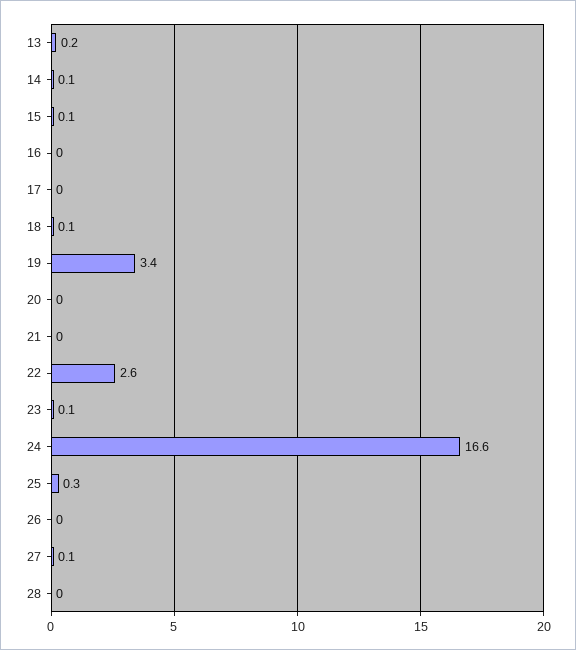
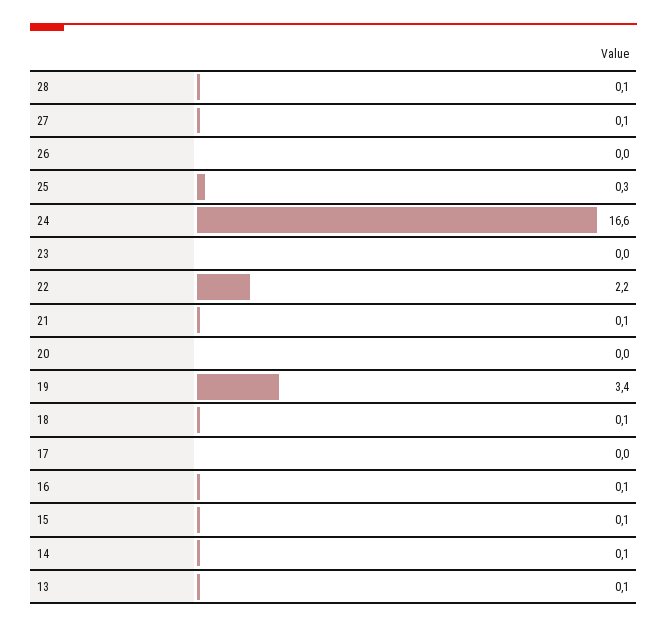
  {
-   "13": 0.2,
+   "13": 0.1,
    "14": 0.1,
    "15": 0.1,
-   "16": 0,
+   "16": 0.1,
    "17": 0,
    "18": 0.1,
    "19": 3.4,
    "20": 0,
-   "21": 0,
+   "21": 0.1,
-   "22": 2.6,
+   "22": 2.2,
-   "23": 0.1,
+   "23": 0,
    "24": 16.6,
    "25": 0.3,
    "26": 0,
    "27": 0.1,
-   "28": 0
+   "28": 0.1
  }

